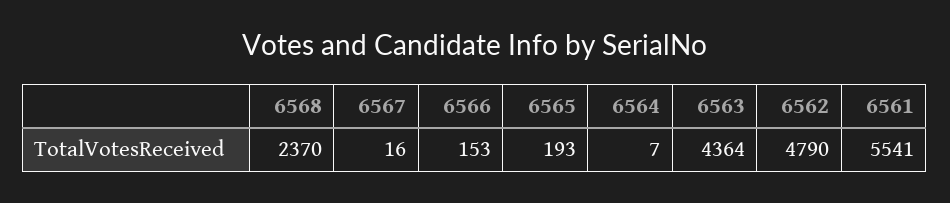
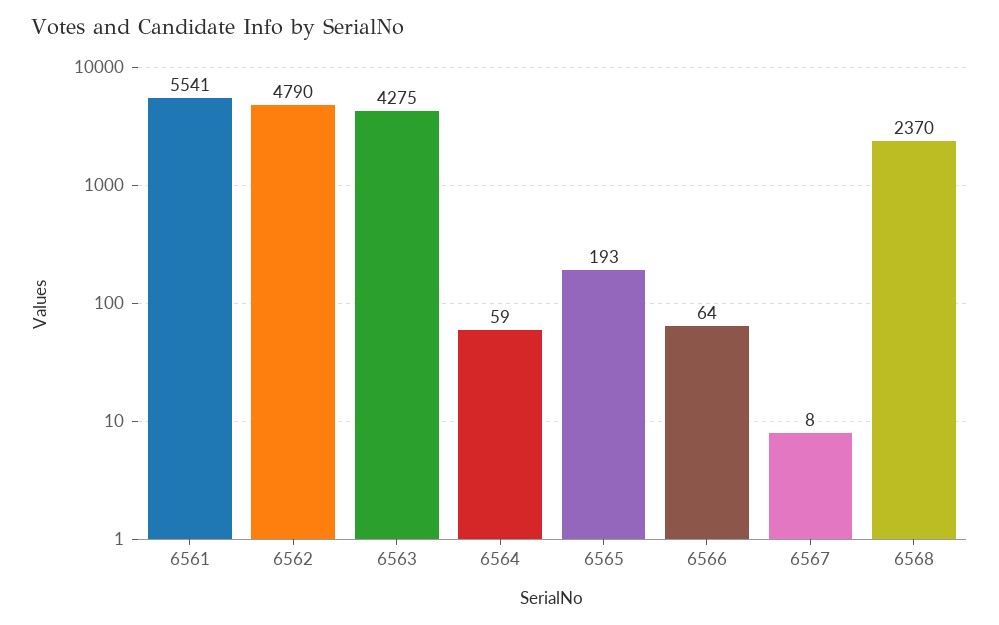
  {
    "6568": 2370,
-   "6567": 16,
+   "6567": 8,
-   "6566": 153,
+   "6566": 64,
    "6565": 193,
-   "6564": 7,
+   "6564": 59,
-   "6563": 4364,
+   "6563": 4275,
    "6562": 4790,
    "6561": 5541
  }

